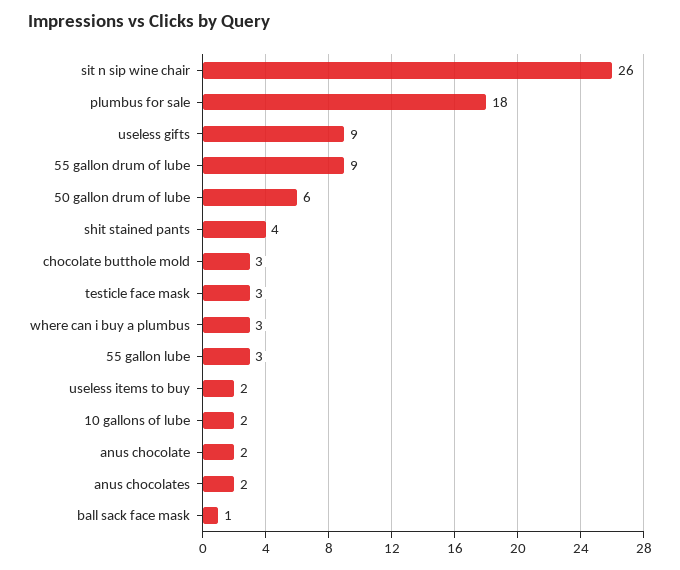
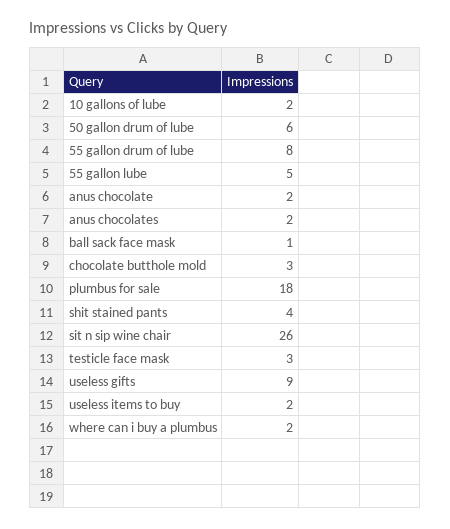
  {
    "sit n sip wine chair": 26,
    "plumbus for sale": 18,
    "useless gifts": 9,
-   "55 gallon drum of lube": 9,
+   "55 gallon drum of lube": 8,
    "50 gallon drum of lube": 6,
    "shit stained pants": 4,
    "chocolate butthole mold": 3,
    "testicle face mask": 3,
-   "where can i buy a plumbus": 3,
+   "where can i buy a plumbus": 2,
-   "55 gallon lube": 3,
+   "55 gallon lube": 5,
    "useless items to buy": 2,
    "10 gallons of lube": 2,
    "anus chocolate": 2,
    "anus chocolates": 2,
    "ball sack face mask": 1
  }

